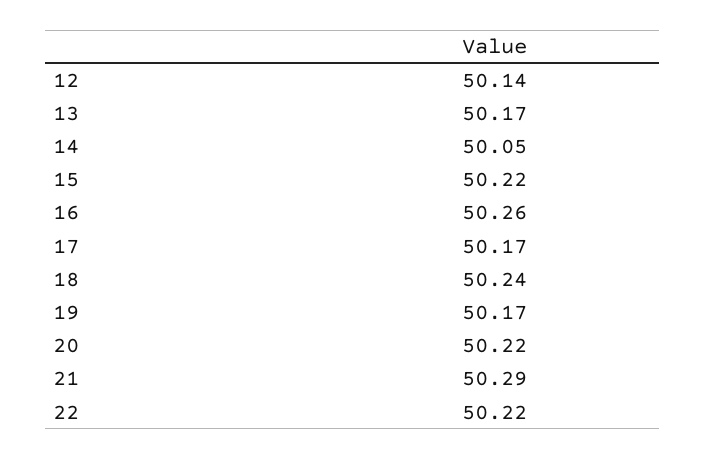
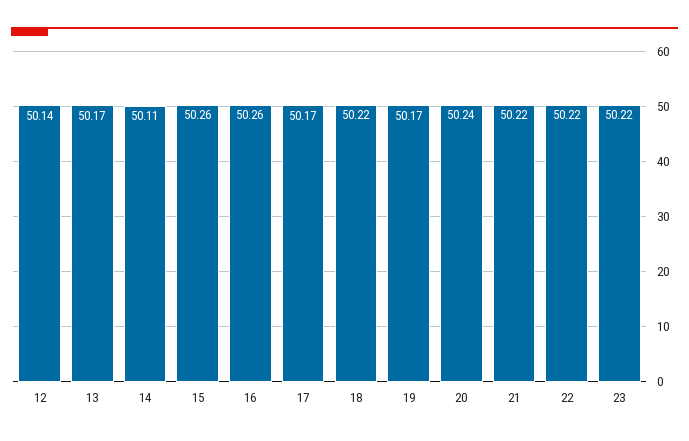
  {
    "12": 50.14,
    "13": 50.17,
-   "14": 50.05,
+   "14": 50.11,
-   "15": 50.22,
+   "15": 50.26,
    "16": 50.26,
    "17": 50.17,
-   "18": 50.24,
+   "18": 50.22,
    "19": 50.17,
-   "20": 50.22,
+   "20": 50.24,
-   "21": 50.29,
+   "21": 50.22,
-   "22": 50.22
+   "22": 50.22,
+   "23": 50.22
  }

